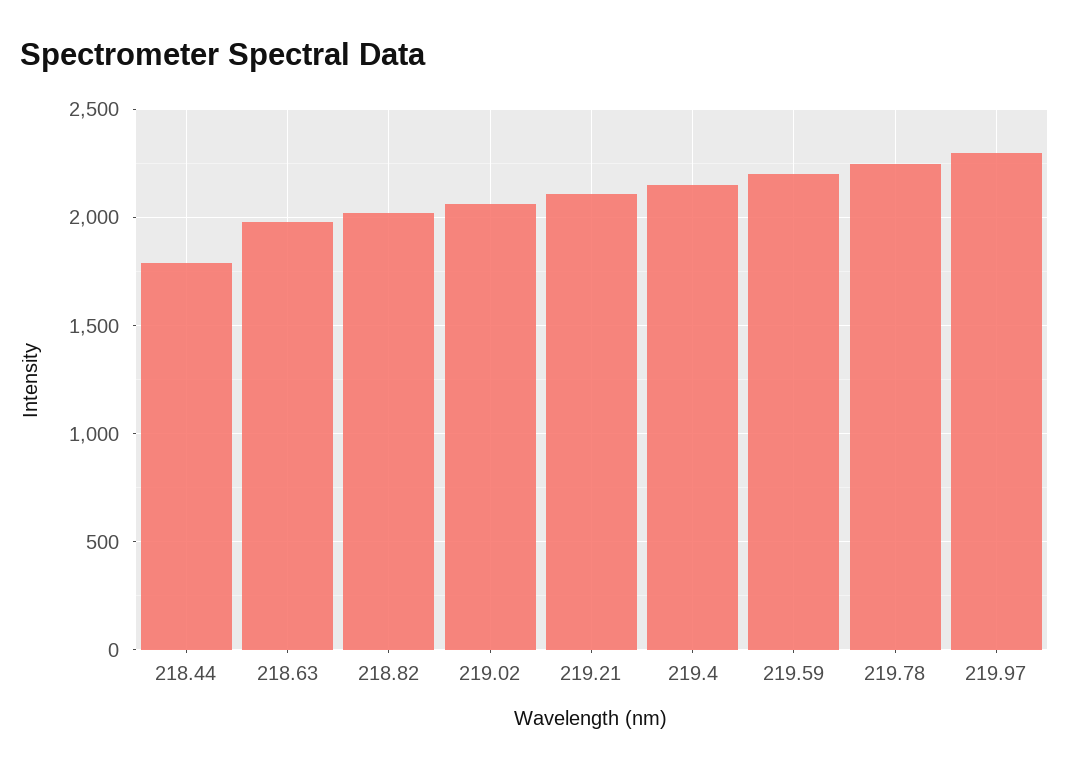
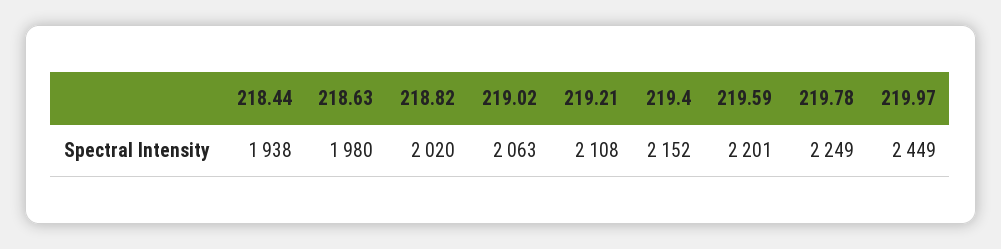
  {
-   "218.44": 1800,
+   "218.44": 1938,
    "218.63": 1980,
    "218.82": 2020,
    "219.02": 2063,
    "219.21": 2108,
    "219.4": 2152,
    "219.59": 2201,
    "219.78": 2249,
-   "219.97": 2300
+   "219.97": 2449
  }

